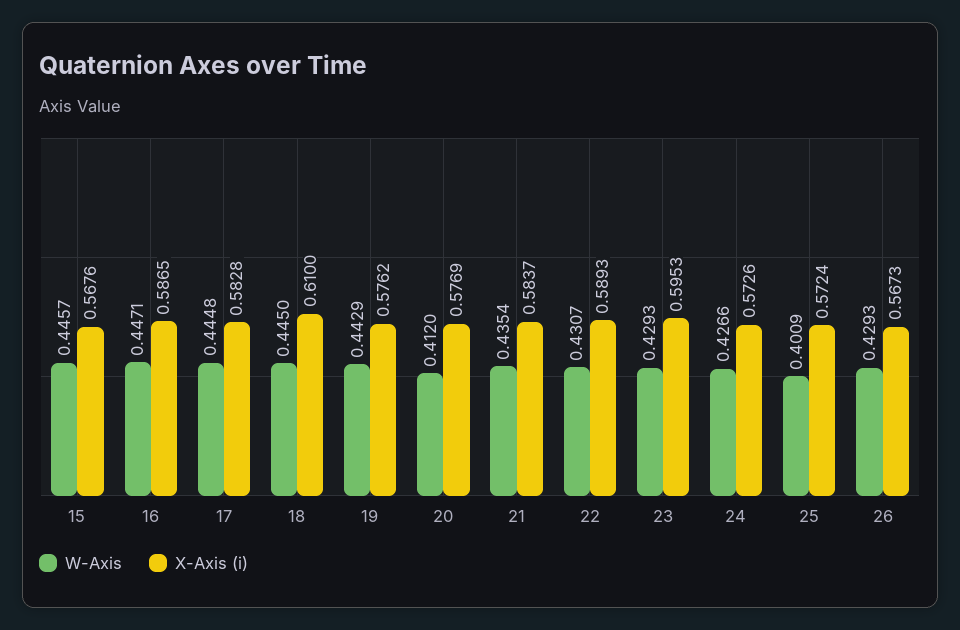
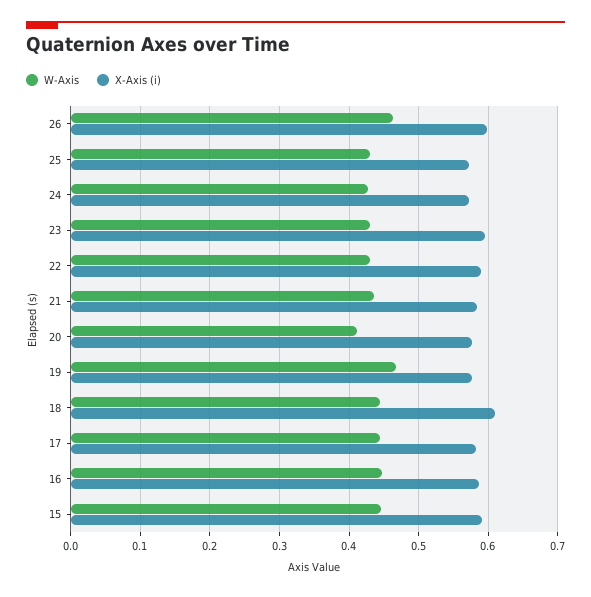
  {
    "W-Axis": {
      "15": 0.4457,
      "16": 0.4471,
      "17": 0.4448,
      "18": 0.445,
-     "19": 0.4429,
+     "19": 0.47,
      "20": 0.412,
      "21": 0.4354,
      "22": 0.4307,
      "23": 0.4293,
      "24": 0.4266,
-     "25": 0.4009,
+     "25": 0.43,
-     "26": 0.4293
+     "26": 0.46
    },
    "X-Axis (i)": {
-     "15": 0.5676,
+     "15": 0.59,
      "16": 0.5865,
      "17": 0.5828,
      "18": 0.61,
      "19": 0.5762,
      "20": 0.5769,
      "21": 0.5837,
      "22": 0.5893,
      "23": 0.5953,
      "24": 0.5726,
      "25": 0.5724,
-     "26": 0.5673
+     "26": 0.6
    }
  }

